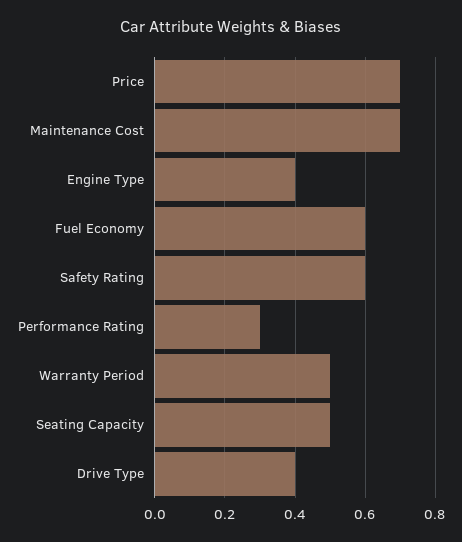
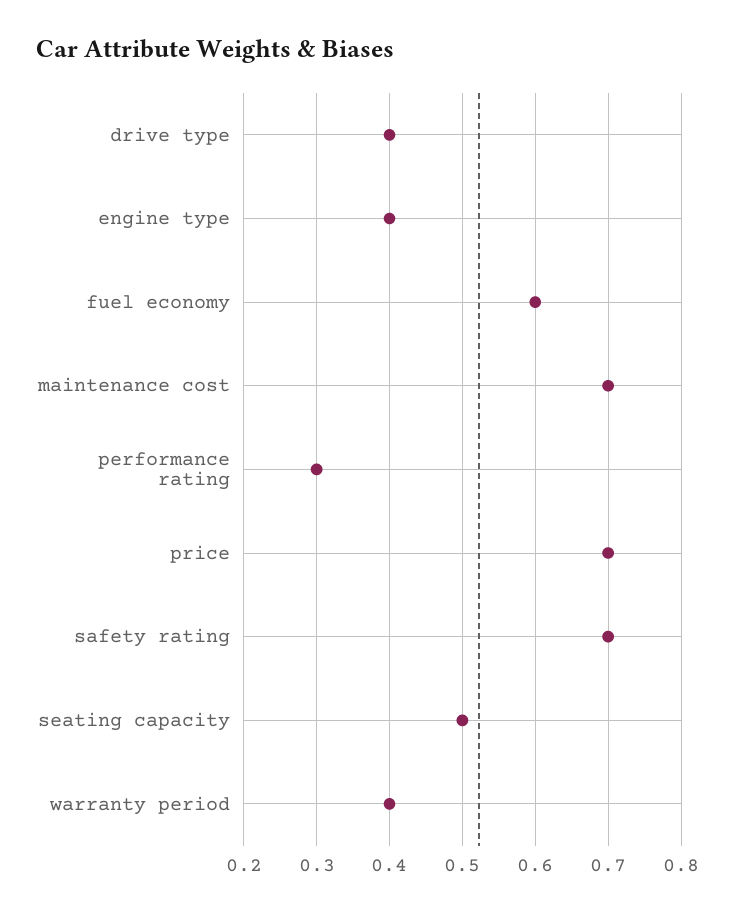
  {
    "Price": 0.7,
    "Maintenance Cost": 0.7,
    "Engine Type": 0.4,
    "Fuel Economy": 0.6,
-   "Safety Rating": 0.6,
+   "Safety Rating": 0.7,
    "Performance Rating": 0.3,
-   "Warranty Period": 0.5,
+   "Warranty Period": 0.4,
    "Seating Capacity": 0.5,
    "Drive Type": 0.4
  }

